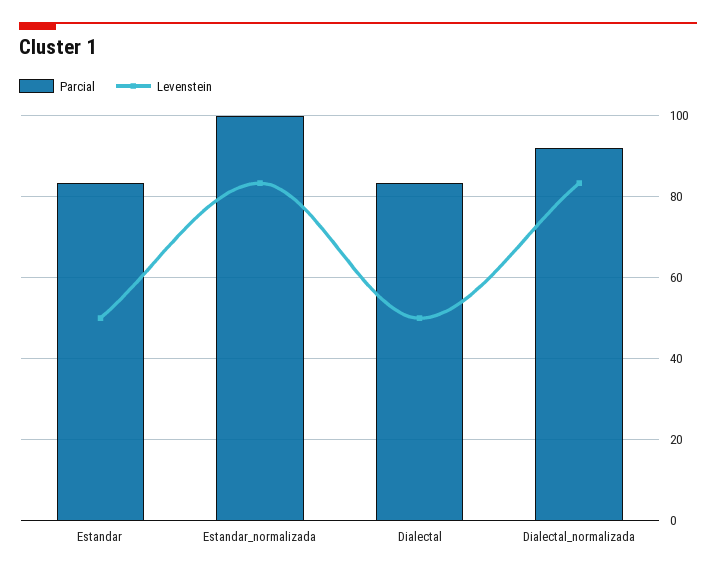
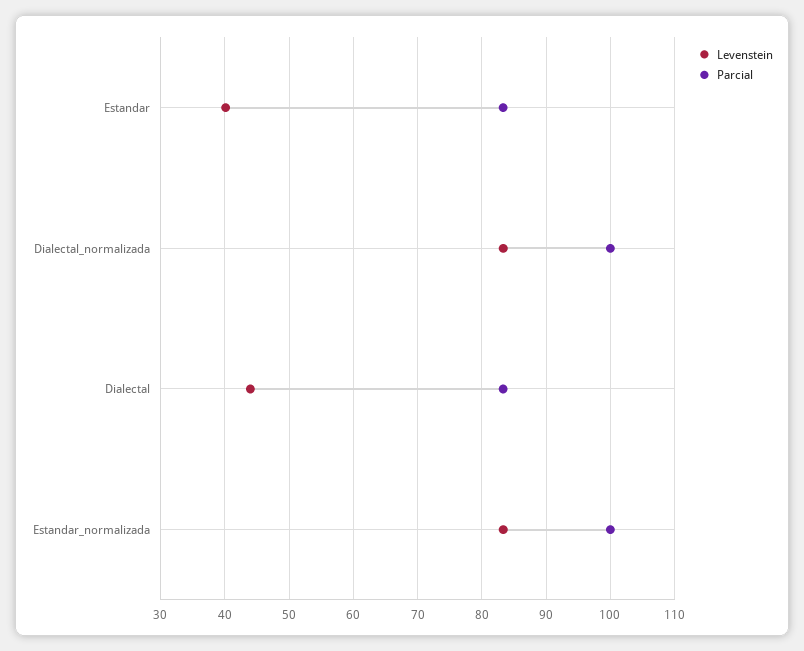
  {
    "Parcial": {
      "Estandar": 83,
      "Estandar_normalizada": 100,
      "Dialectal": 83,
-     "Dialectal_normalizada": 92
+     "Dialectal_normalizada": 100
    },
    "Levenstein": {
-     "Estandar": 50,
+     "Estandar": 40,
      "Estandar_normalizada": 83,
-     "Dialectal": 50,
+     "Dialectal": 44,
      "Dialectal_normalizada": 83
    }
  }

